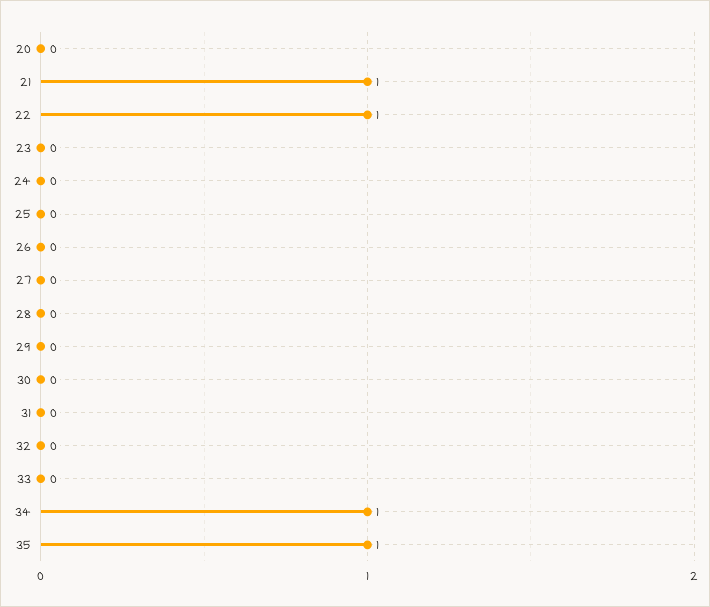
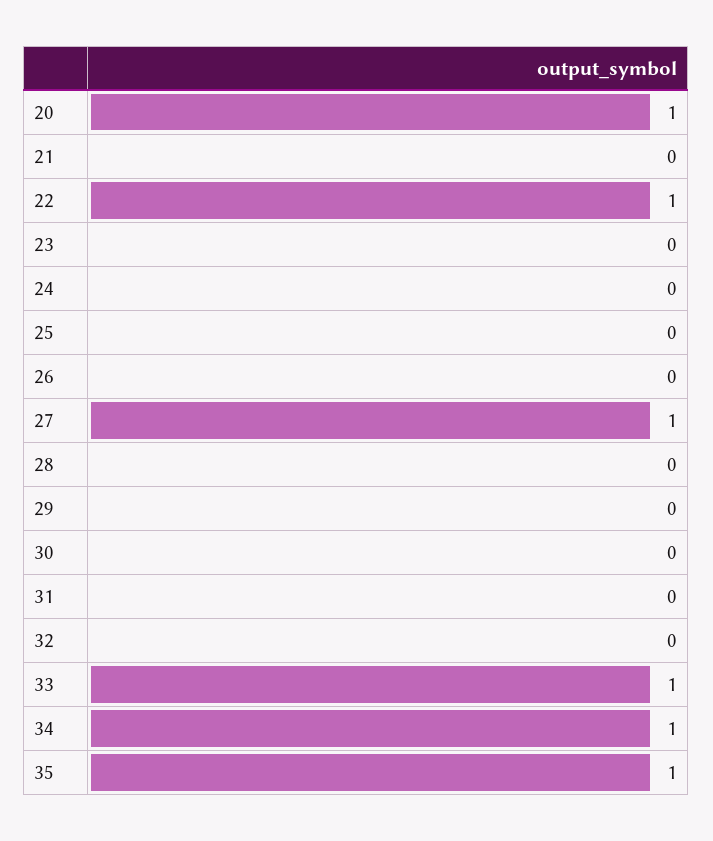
  {
-   "20": 0,
+   "20": 1,
-   "21": 1,
+   "21": 0,
    "22": 1,
    "23": 0,
    "24": 0,
    "25": 0,
    "26": 0,
-   "27": 0,
+   "27": 1,
    "28": 0,
    "29": 0,
    "30": 0,
    "31": 0,
    "32": 0,
-   "33": 0,
+   "33": 1,
    "34": 1,
    "35": 1
  }

